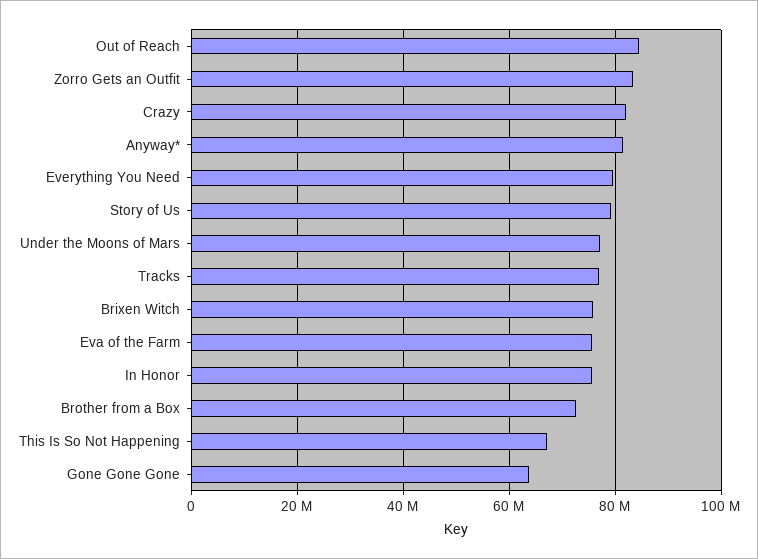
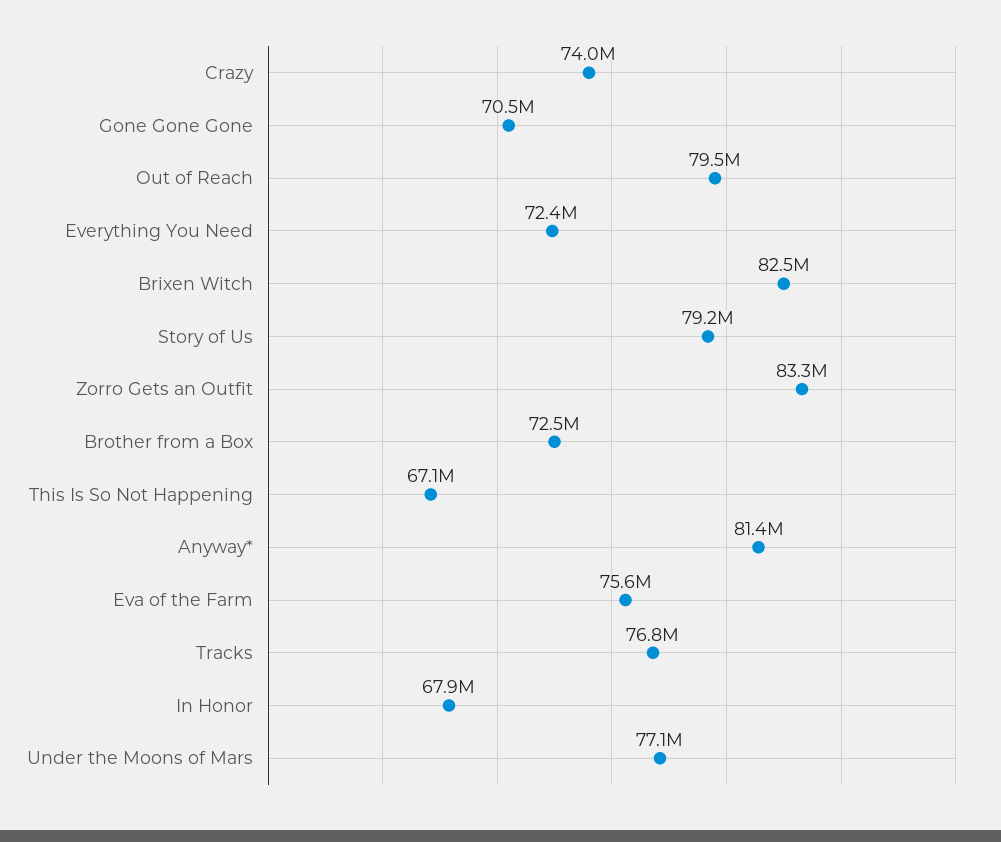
  {
-   "Out of Reach": 84000000,
+   "Out of Reach": 79500000,
    "Zorro Gets an Outfit": 83300000,
-   "Crazy": 82000000,
+   "Crazy": 74000000,
    "Anyway*": 81400000,
-   "Everything You Need": 80000000,
+   "Everything You Need": 72400000,
    "Story of Us": 79200000,
    "Under the Moons of Mars": 77100000,
    "Tracks": 76800000,
-   "Brixen Witch": 76000000,
+   "Brixen Witch": 82500000,
    "Eva of the Farm": 75600000,
-   "In Honor": 76000000,
+   "In Honor": 67900000,
    "Brother from a Box": 72500000,
    "This Is So Not Happening": 67100000,
-   "Gone Gone Gone": 64000000
+   "Gone Gone Gone": 70500000
  }

